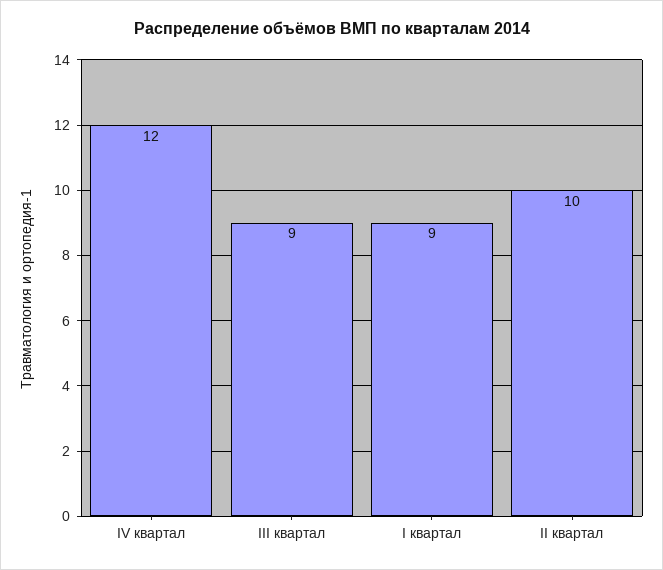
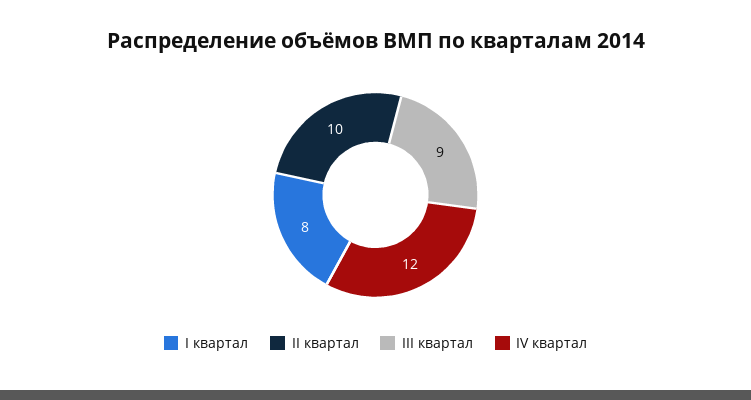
  {
    "IV квартал": 12,
    "III квартал": 9,
-   "I квартал": 9,
+   "I квартал": 8,
    "II квартал": 10
  }

